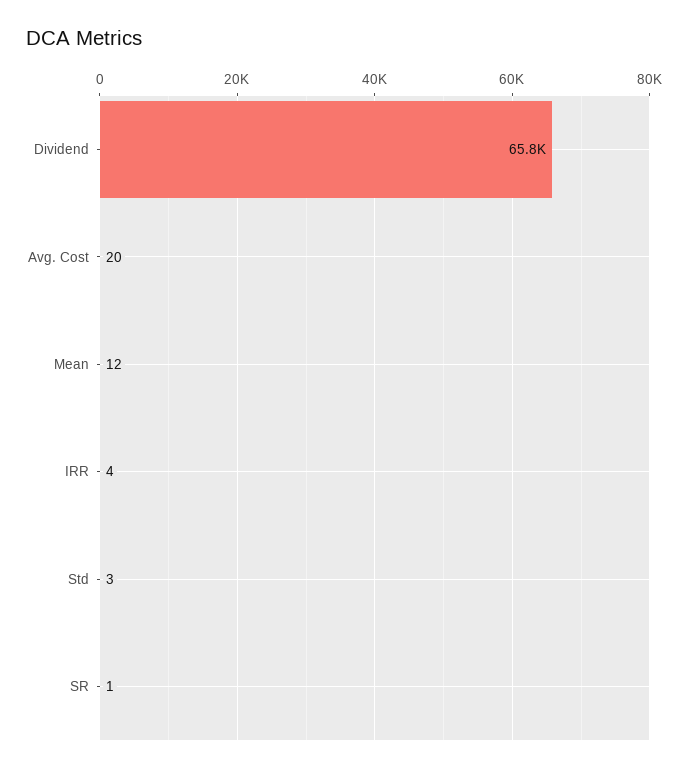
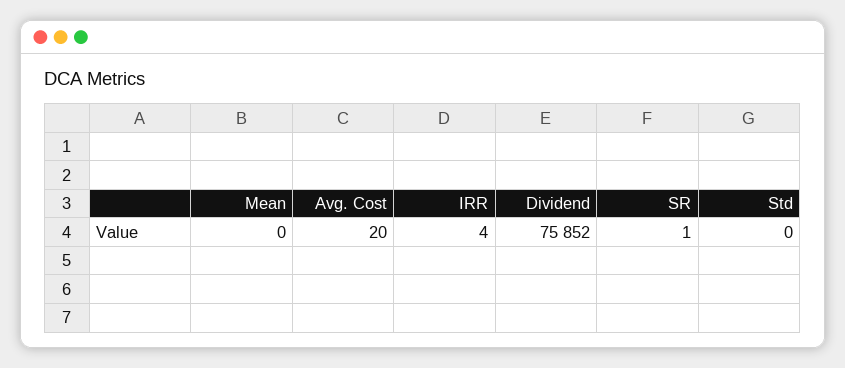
  {
-   "Dividend": 65800,
+   "Dividend": 75852,
    "Avg. Cost": 20,
-   "Mean": 12,
+   "Mean": 0,
    "IRR": 4,
-   "Std": 3,
+   "Std": 0,
    "SR": 1
  }

